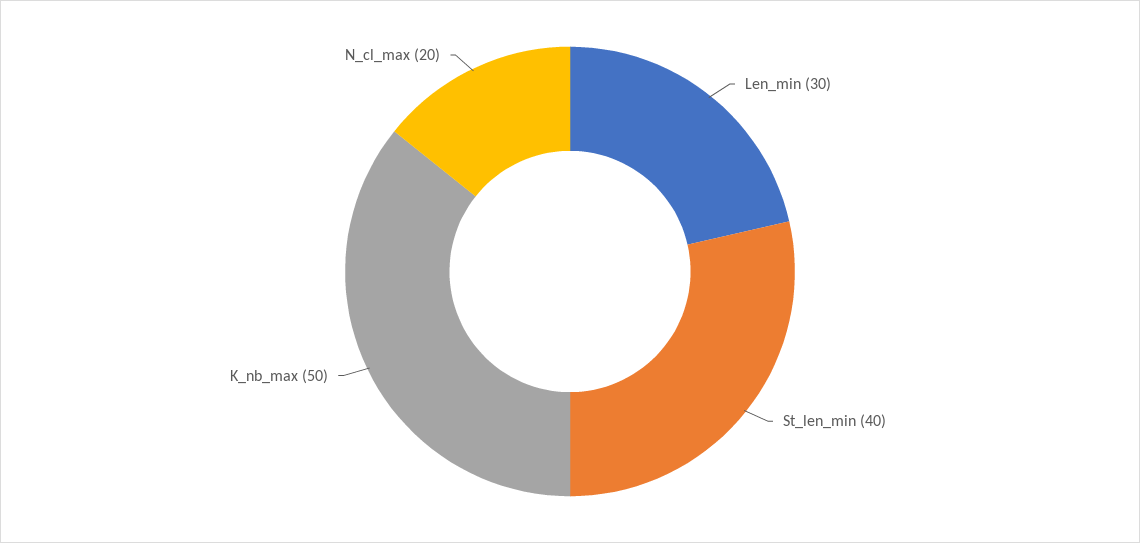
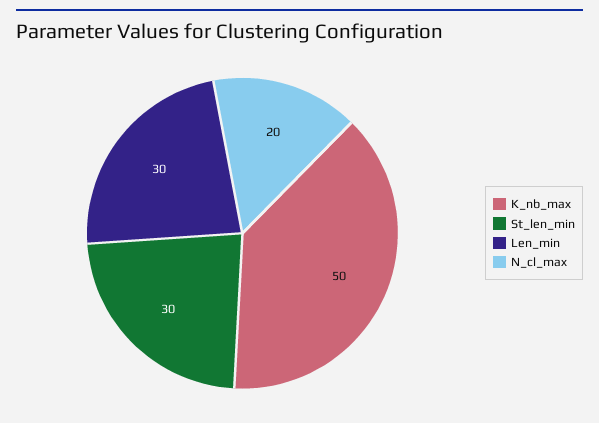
  {
    "Len_min": 30,
-   "St_len_min": 40,
+   "St_len_min": 30,
    "K_nb_max": 50,
    "N_cl_max": 20
  }

